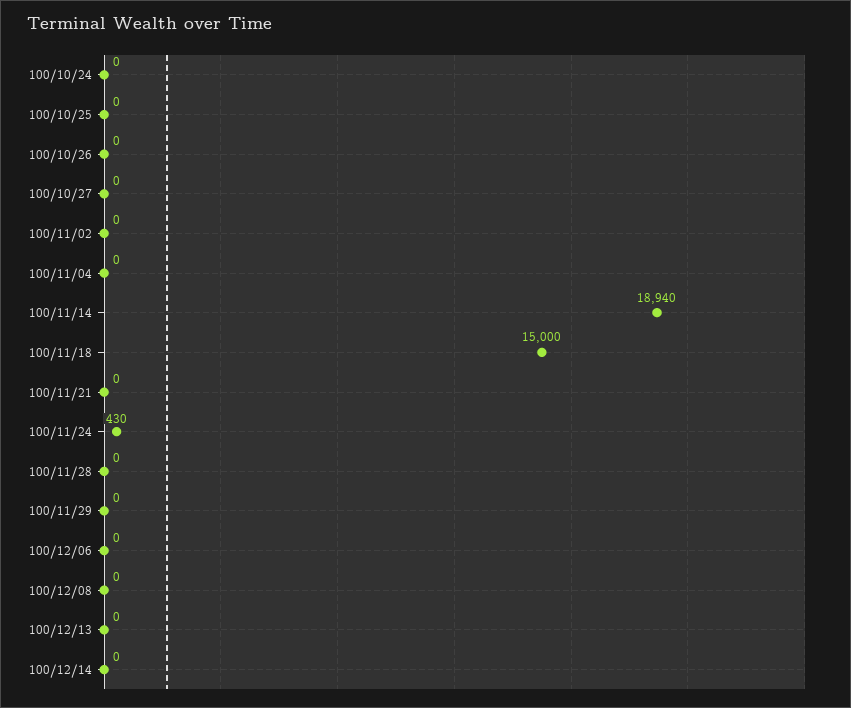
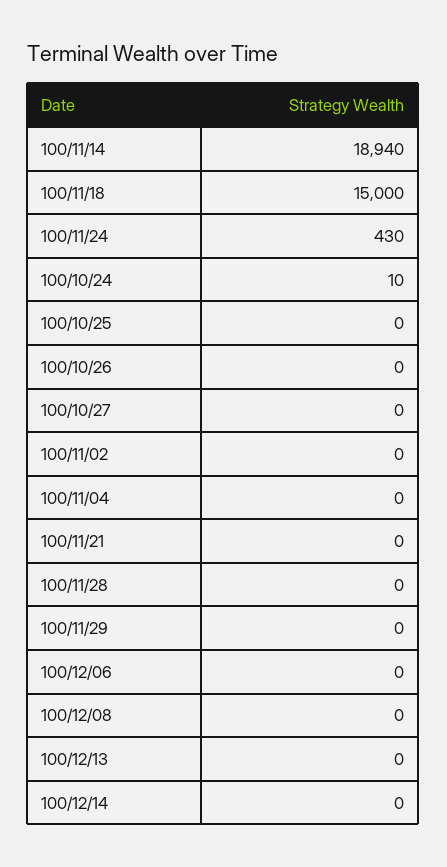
  {
-   "100/10/24": 0,
+   "100/10/24": 10,
    "100/10/25": 0,
    "100/10/26": 0,
    "100/10/27": 0,
    "100/11/02": 0,
    "100/11/04": 0,
    "100/11/14": 18940,
    "100/11/18": 15000,
    "100/11/21": 0,
    "100/11/24": 430,
    "100/11/28": 0,
    "100/11/29": 0,
    "100/12/06": 0,
    "100/12/08": 0,
    "100/12/13": 0,
    "100/12/14": 0
  }

